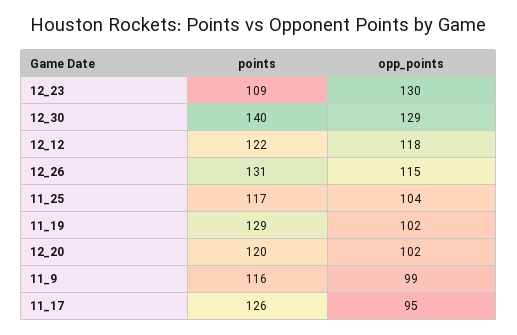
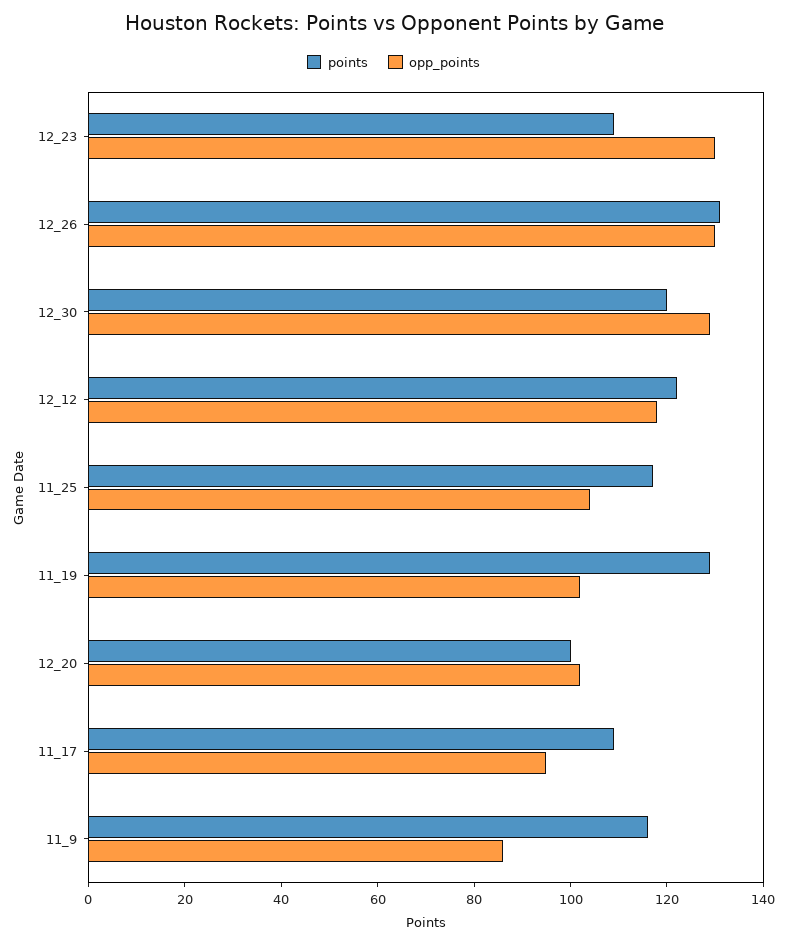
  {
    "points": {
      "12_23": 109,
-     "12_30": 140,
+     "12_30": 120,
      "12_12": 122,
      "12_26": 131,
      "11_25": 117,
      "11_19": 129,
-     "12_20": 120,
+     "12_20": 100,
      "11_9": 116,
-     "11_17": 126
+     "11_17": 110
    },
    "opp_points": {
      "12_23": 130,
      "12_30": 129,
      "12_12": 118,
-     "12_26": 115,
+     "12_26": 130,
      "11_25": 104,
      "11_19": 102,
      "12_20": 102,
-     "11_9": 99,
+     "11_9": 85,
      "11_17": 95
    }
  }

